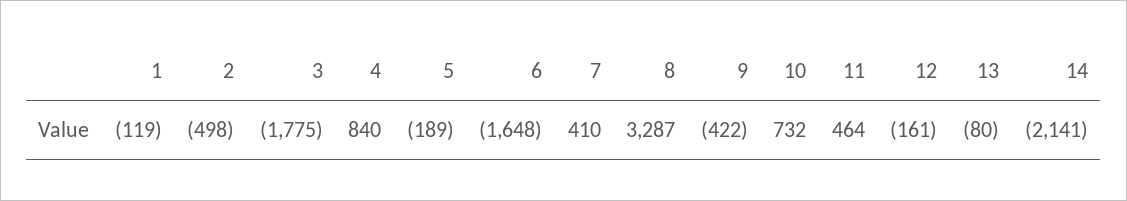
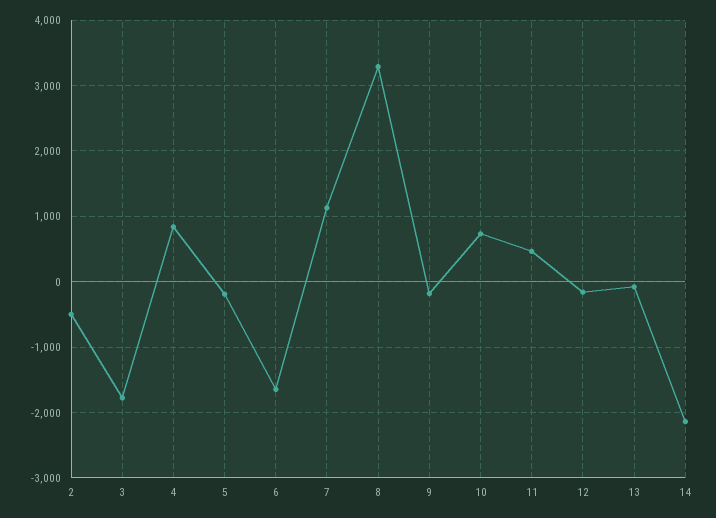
  {
-   "1": -119,
    "2": -498,
    "3": -1775,
    "4": 840,
    "5": -189,
    "6": -1648,
-   "7": 410,
+   "7": 1100,
    "8": 3287,
-   "9": -422,
+   "9": -200,
    "10": 732,
    "11": 464,
    "12": -161,
    "13": -80,
    "14": -2141
  }

